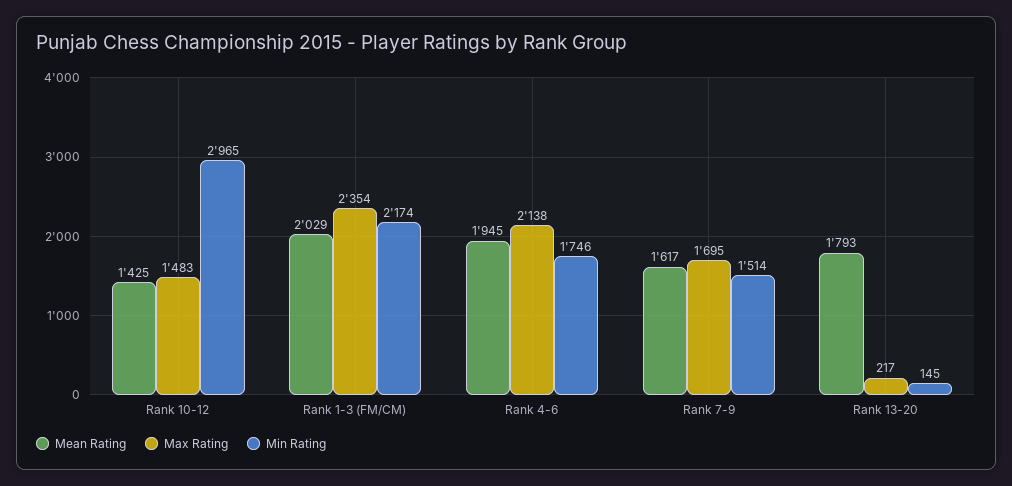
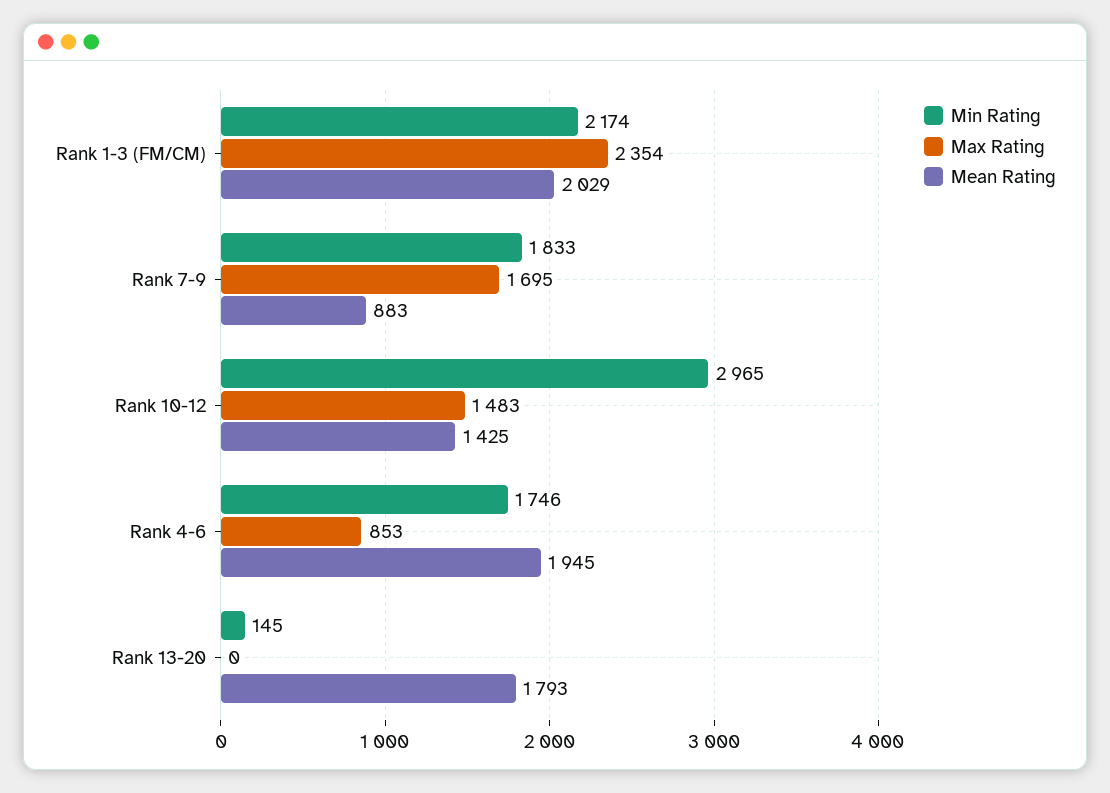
  {
    "Mean Rating": {
      "Rank 10-12": 1425,
      "Rank 1-3 (FM/CM)": 2029,
      "Rank 4-6": 1945,
-     "Rank 7-9": 1617,
+     "Rank 7-9": 883,
      "Rank 13-20": 1793
    },
    "Max Rating": {
      "Rank 10-12": 1483,
      "Rank 1-3 (FM/CM)": 2354,
-     "Rank 4-6": 2138,
+     "Rank 4-6": 853,
      "Rank 7-9": 1695,
-     "Rank 13-20": 217
+     "Rank 13-20": 0
    },
    "Min Rating": {
      "Rank 10-12": 2965,
      "Rank 1-3 (FM/CM)": 2174,
      "Rank 4-6": 1746,
-     "Rank 7-9": 1514,
+     "Rank 7-9": 1833,
      "Rank 13-20": 145
    }
  }

